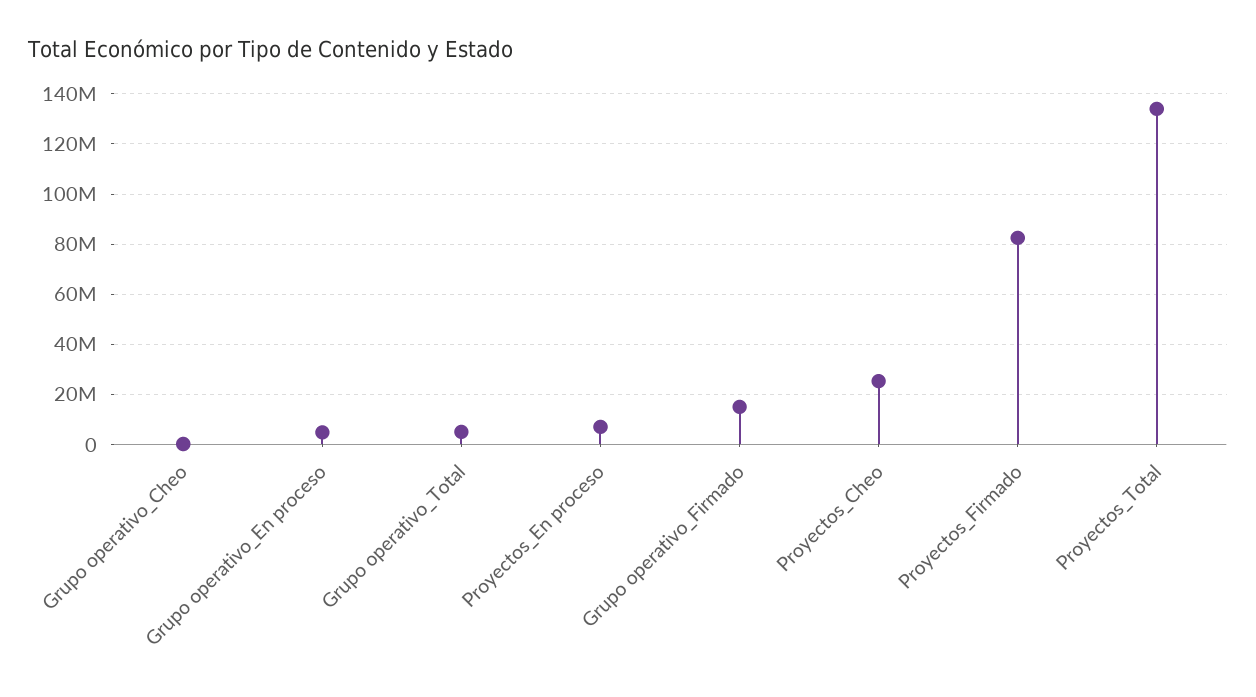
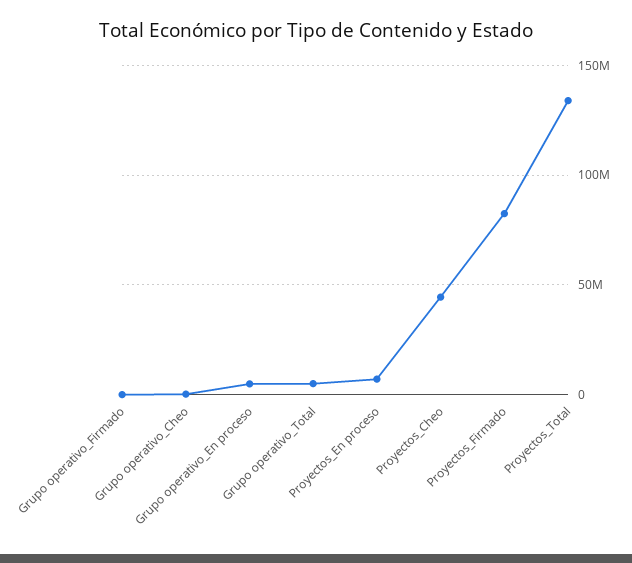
  {
    "Grupo operativo_Cheo": 0,
    "Grupo operativo_En proceso": 5000000,
    "Grupo operativo_Total": 5000000,
    "Proyectos_En proceso": 7500000,
-   "Grupo operativo_Firmado": 15000000,
+   "Grupo operativo_Firmado": 0,
-   "Proyectos_Cheo": 25000000,
+   "Proyectos_Cheo": 45000000,
    "Proyectos_Firmado": 82500000,
    "Proyectos_Total": 135000000
  }

